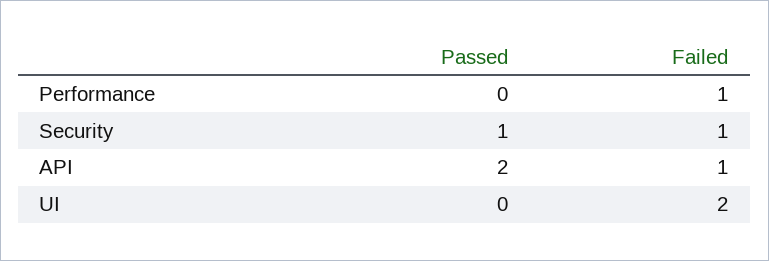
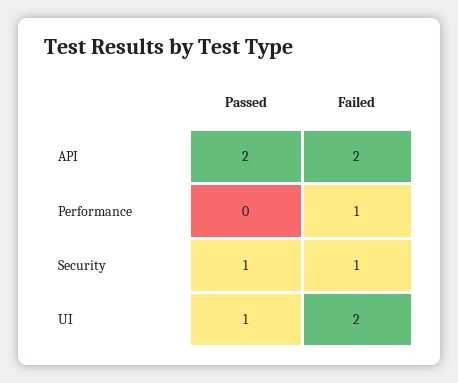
  {
    "Passed": {
      "Performance": 0,
      "Security": 1,
      "API": 2,
-     "UI": 0
+     "UI": 1
    },
    "Failed": {
      "Performance": 1,
      "Security": 1,
-     "API": 1,
+     "API": 2,
      "UI": 2
    }
  }

